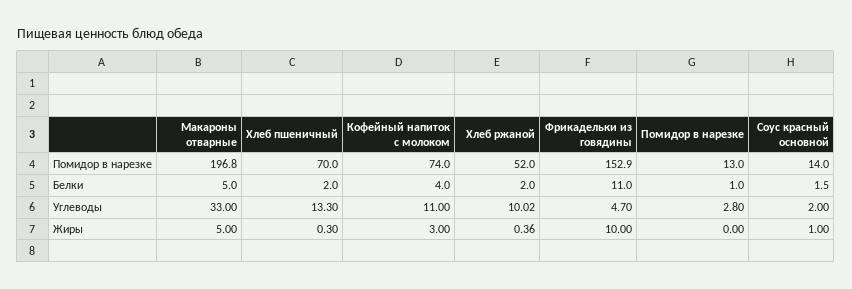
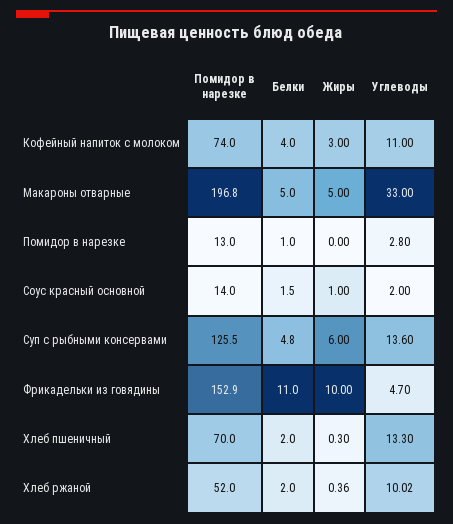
  {
    "Макароны отварные": {
      "Помидор в нарезке": 196.8,
      "Белки": 5,
      "Углеводы": 33,
      "Жиры": 5
    },
    "Хлеб пшеничный": {
      "Помидор в нарезке": 70,
      "Белки": 2,
      "Углеводы": 13.3,
      "Жиры": 0.3
    },
    "Кофейный напиток с молоком": {
      "Помидор в нарезке": 74,
      "Белки": 4,
      "Углеводы": 11,
      "Жиры": 3
    },
    "Хлеб ржаной": {
      "Помидор в нарезке": 52,
      "Белки": 2,
      "Углеводы": 10.02,
      "Жиры": 0.36
    },
    "Фрикадельки из говядины": {
      "Помидор в нарезке": 152.9,
      "Белки": 11,
      "Углеводы": 4.7,
      "Жиры": 10
    },
    "Помидор в нарезке": {
      "Помидор в нарезке": 13,
      "Белки": 1,
      "Углеводы": 2.8,
      "Жиры": 0
    },
    "Соус красный основной": {
      "Помидор в нарезке": 14,
      "Белки": 1.5,
      "Углеводы": 2,
      "Жиры": 1
-   }
+   },
+   "Суп с рыбными консервами": {
+     "Помидор в нарезке": 125.5,
+     "Белки": 4.8,
+     "Жиры": 6,
+     "Углеводы": 13.6
+   }
  }

